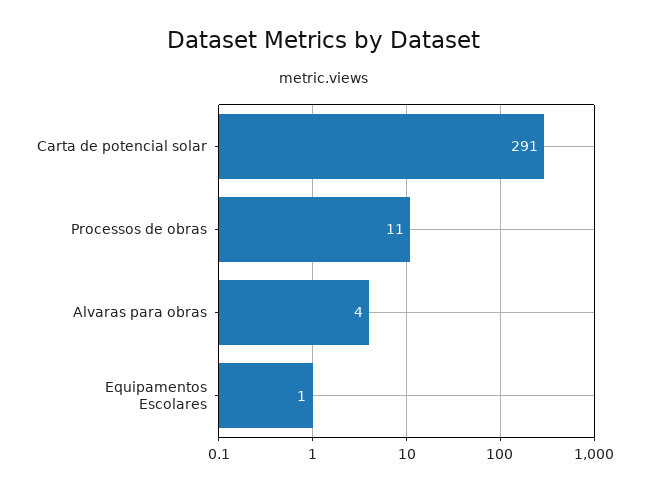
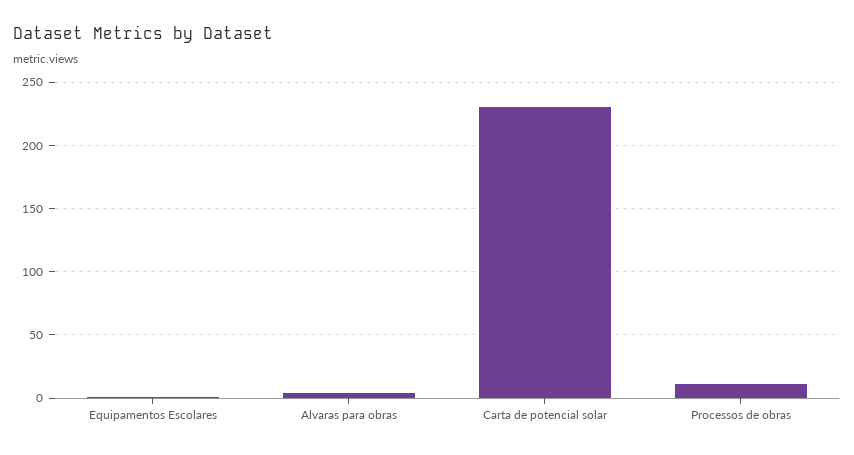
  {
-   "Carta de potencial solar": 291,
+   "Carta de potencial solar": 230,
    "Processos de obras": 11,
    "Alvaras para obras": 4,
    "Equipamentos Escolares": 1
  }

